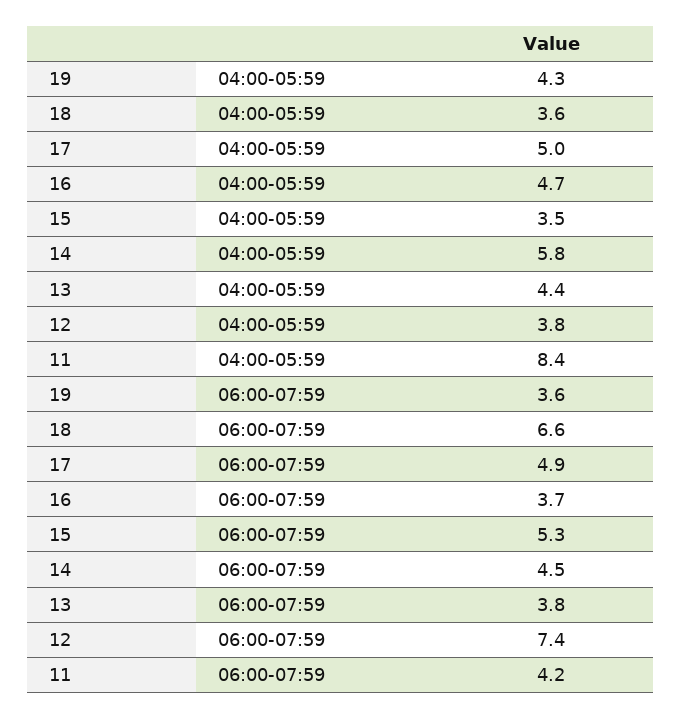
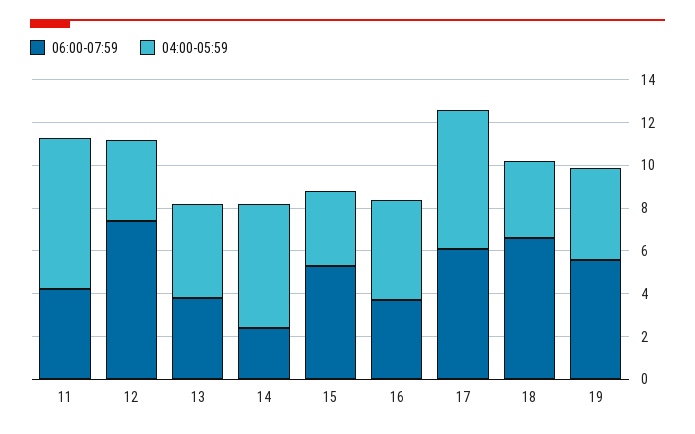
  {
    "04:00-05:59": {
      "19": 4.3,
      "18": 3.6,
-     "17": 5,
+     "17": 6.5,
      "16": 4.7,
      "15": 3.5,
      "14": 5.8,
      "13": 4.4,
      "12": 3.8,
-     "11": 8.4
+     "11": 7
    },
    "06:00-07:59": {
-     "19": 3.6,
+     "19": 5.5,
      "18": 6.6,
-     "17": 4.9,
+     "17": 6,
      "16": 3.7,
      "15": 5.3,
-     "14": 4.5,
+     "14": 2.5,
      "13": 3.8,
      "12": 7.4,
      "11": 4.2
    }
  }

